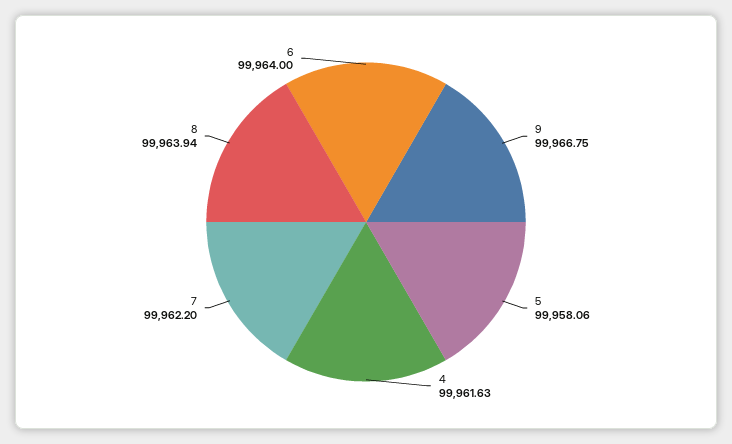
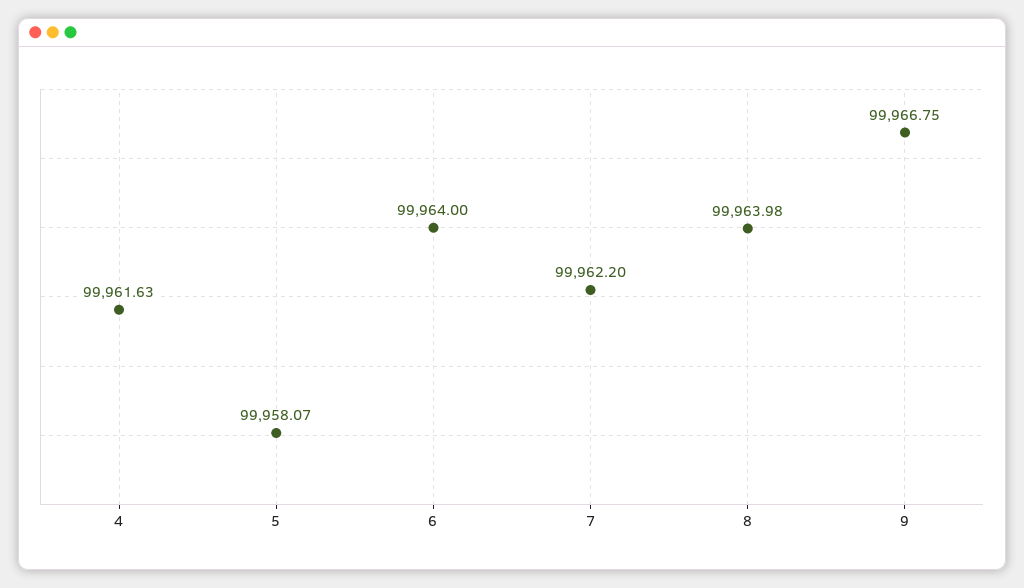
  {
    "9": 99966.75,
-   "5": 99958.06,
+   "5": 99958.07,
    "4": 99961.63,
    "7": 99962.2,
-   "8": 99963.94,
+   "8": 99963.98,
    "6": 99964
  }

